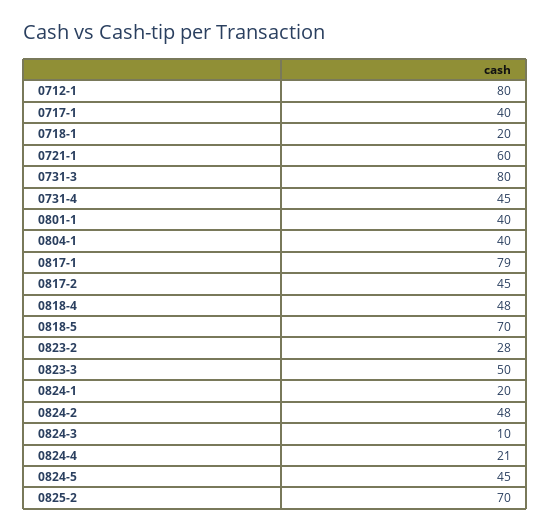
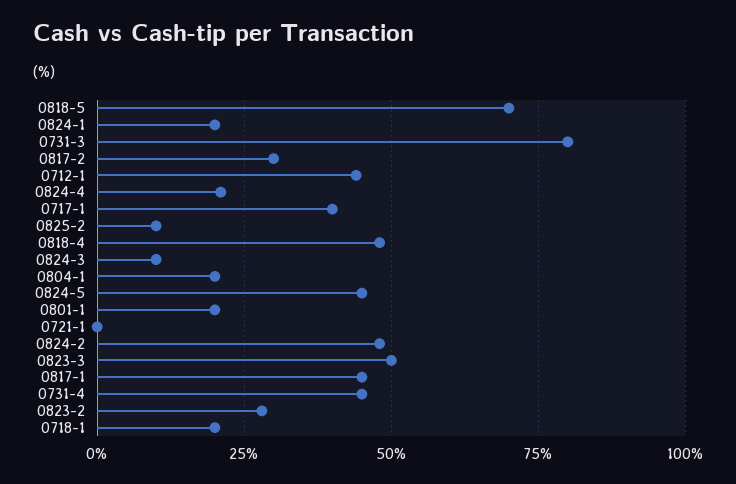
  {
-   "0712-1": 80,
+   "0712-1": 45,
    "0717-1": 40,
    "0718-1": 20,
-   "0721-1": 60,
+   "0721-1": 0,
    "0731-3": 80,
    "0731-4": 45,
-   "0801-1": 40,
+   "0801-1": 20,
-   "0804-1": 40,
+   "0804-1": 20,
-   "0817-1": 79,
+   "0817-1": 45,
-   "0817-2": 45,
+   "0817-2": 30,
    "0818-4": 48,
    "0818-5": 70,
    "0823-2": 28,
    "0823-3": 50,
    "0824-1": 20,
    "0824-2": 48,
    "0824-3": 10,
    "0824-4": 21,
    "0824-5": 45,
-   "0825-2": 70
+   "0825-2": 10
  }

